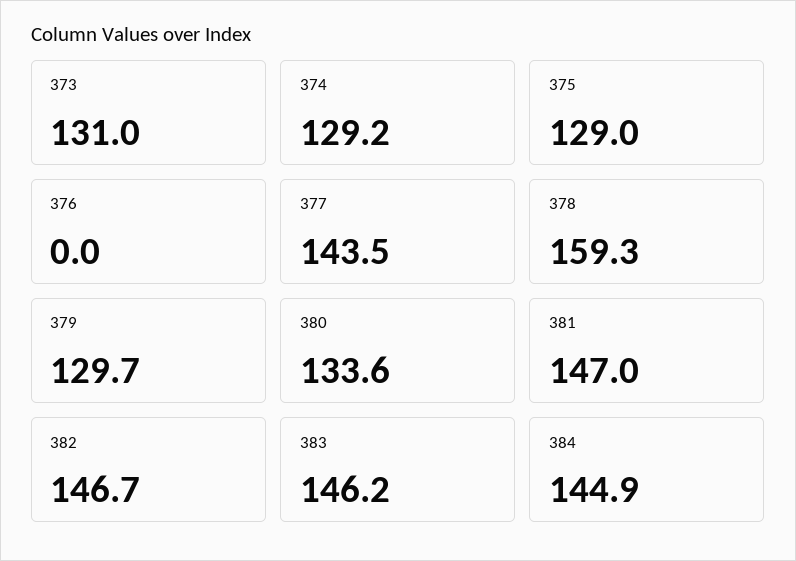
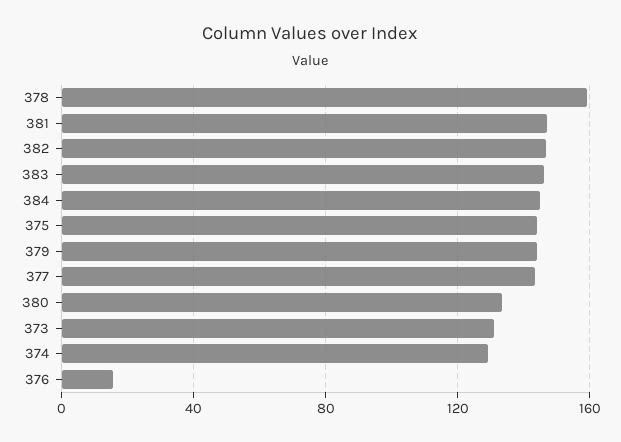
  {
    "373": 131,
    "374": 129.2,
-   "375": 129,
+   "375": 145,
-   "376": 0,
+   "376": 15,
    "377": 143.5,
    "378": 159.3,
-   "379": 129.7,
+   "379": 145,
    "380": 133.6,
    "381": 147,
    "382": 146.7,
    "383": 146.2,
    "384": 144.9
  }

